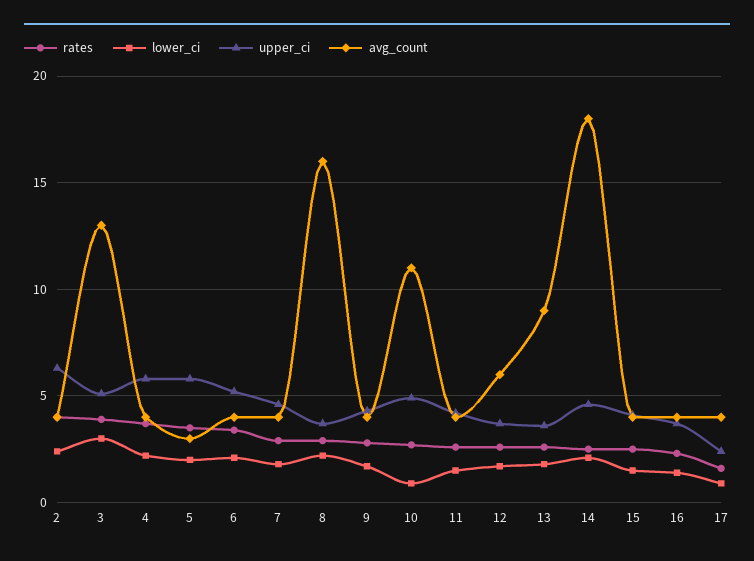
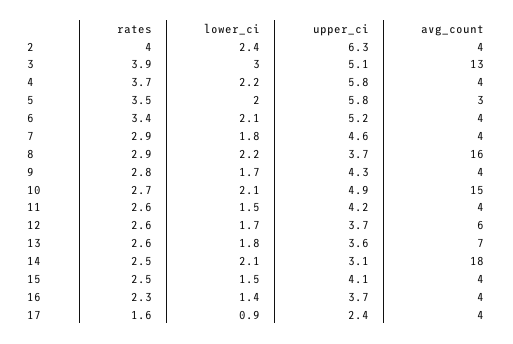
  {
    "rates": {
      "2": 4,
      "3": 3.9,
      "4": 3.7,
      "5": 3.5,
      "6": 3.4,
      "7": 2.9,
      "8": 2.9,
      "9": 2.8,
      "10": 2.7,
      "11": 2.6,
      "12": 2.6,
      "13": 2.6,
      "14": 2.5,
      "15": 2.5,
      "16": 2.3,
      "17": 1.6
    },
    "lower_ci": {
      "2": 2.4,
      "3": 3,
      "4": 2.2,
      "5": 2,
      "6": 2.1,
      "7": 1.8,
      "8": 2.2,
      "9": 1.7,
-     "10": 1,
+     "10": 2.1,
      "11": 1.5,
      "12": 1.7,
      "13": 1.8,
      "14": 2.1,
      "15": 1.5,
      "16": 1.4,
      "17": 0.9
    },
    "upper_ci": {
      "2": 6.3,
      "3": 5.1,
      "4": 5.8,
      "5": 5.8,
      "6": 5.2,
      "7": 4.6,
      "8": 3.7,
      "9": 4.3,
      "10": 4.9,
      "11": 4.2,
      "12": 3.7,
      "13": 3.6,
-     "14": 4.5,
+     "14": 3.1,
      "15": 4.1,
      "16": 3.7,
      "17": 2.4
    },
    "avg_count": {
      "2": 4,
      "3": 13,
      "4": 4,
      "5": 3,
      "6": 4,
      "7": 4,
      "8": 16,
      "9": 4,
-     "10": 11,
+     "10": 15,
      "11": 4,
      "12": 6,
-     "13": 9,
+     "13": 7,
      "14": 18,
      "15": 4,
      "16": 4,
      "17": 4
    }
  }

